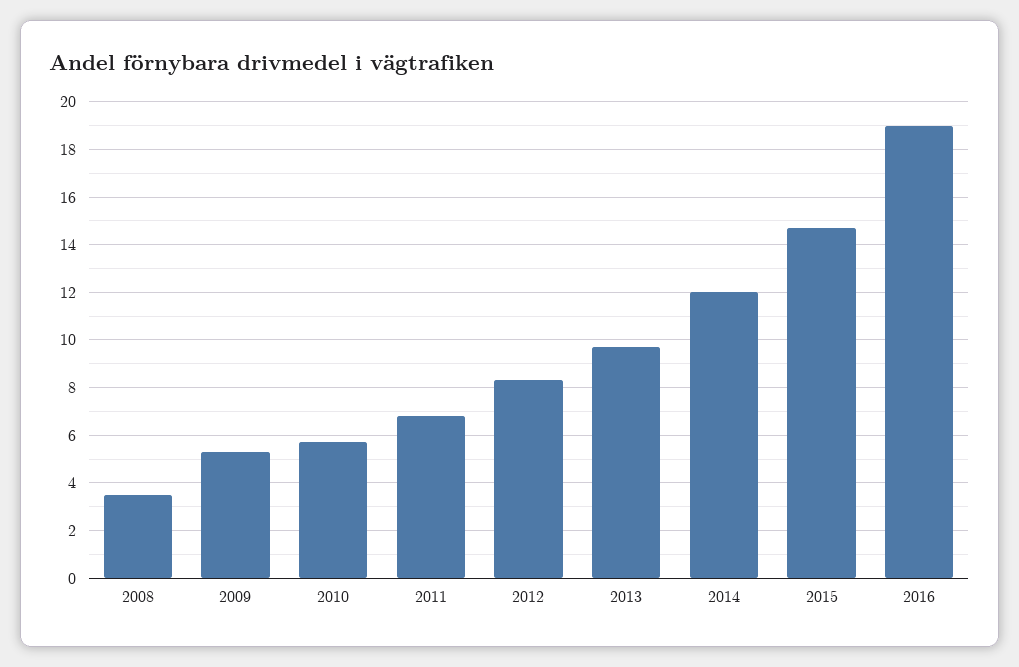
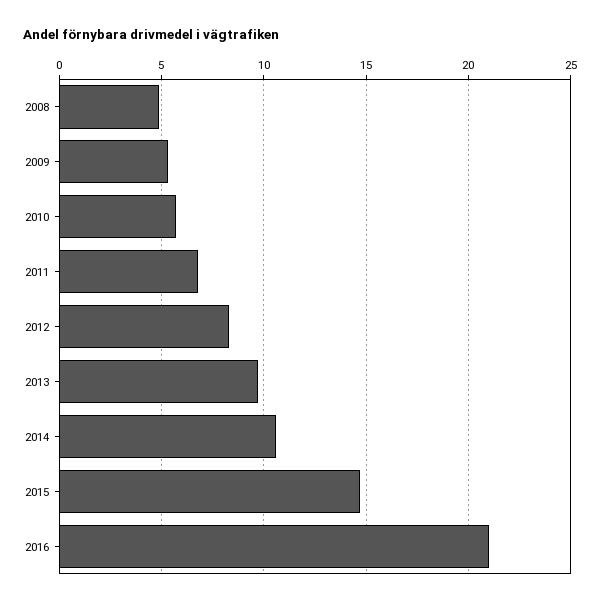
  {
-   "2008": 3.5,
+   "2008": 5,
    "2009": 5.5,
    "2010": 5.5,
    "2011": 7,
    "2012": 8.5,
    "2013": 9.5,
-   "2014": 12,
+   "2014": 10.5,
    "2015": 14.5,
-   "2016": 19
+   "2016": 21
  }

